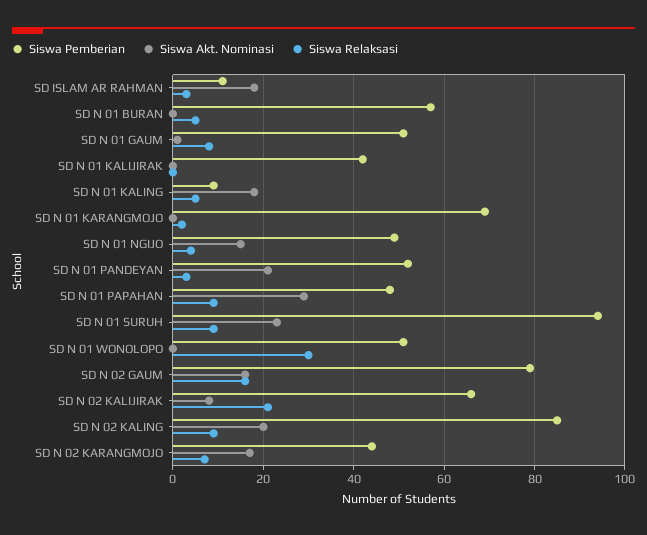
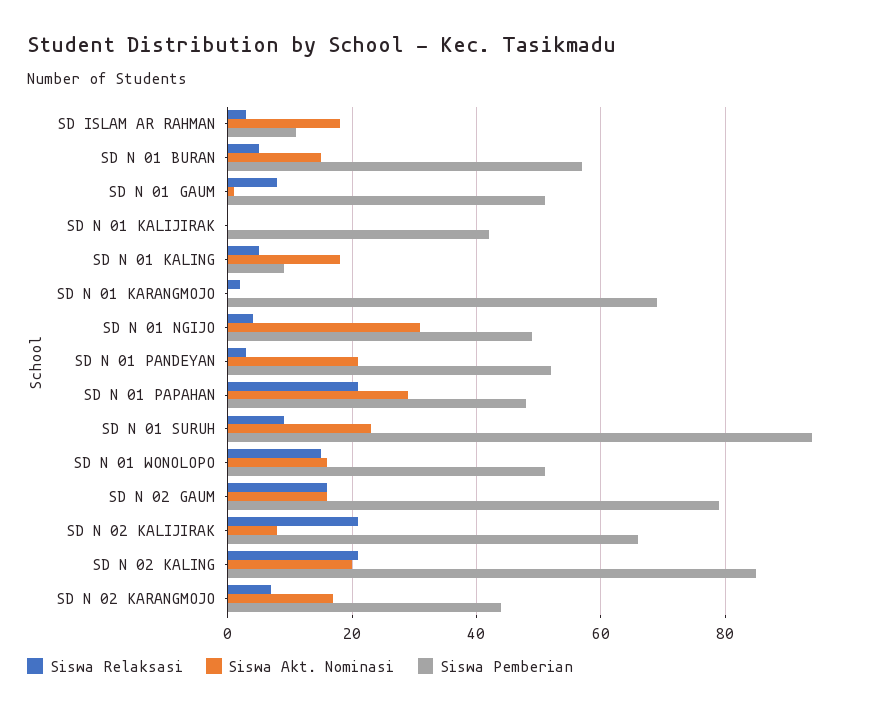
  {
    "Siswa Pemberian": {
      "SD ISLAM AR RAHMAN": 10,
      "SD N 01 BURAN": 55,
      "SD N 01 GAUM": 50,
      "SD N 01 KALIJIRAK": 40,
      "SD N 01 KALING": 10,
      "SD N 01 KARANGMOJO": 70,
      "SD N 01 NGIJO": 50,
      "SD N 01 PANDEYAN": 50,
      "SD N 01 PAPAHAN": 50,
      "SD N 01 SURUH": 95,
      "SD N 01 WONOLOPO": 50,
      "SD N 02 GAUM": 80,
      "SD N 02 KALIJIRAK": 65,
      "SD N 02 KALING": 85,
      "SD N 02 KARANGMOJO": 45
    },
    "Siswa Akt. Nominasi": {
      "SD ISLAM AR RAHMAN": 20,
-     "SD N 01 BURAN": 0,
+     "SD N 01 BURAN": 15,
      "SD N 01 GAUM": 0,
      "SD N 01 KALIJIRAK": 0,
      "SD N 01 KALING": 20,
      "SD N 01 KARANGMOJO": 0,
-     "SD N 01 NGIJO": 15,
+     "SD N 01 NGIJO": 30,
      "SD N 01 PANDEYAN": 20,
      "SD N 01 PAPAHAN": 30,
      "SD N 01 SURUH": 25,
-     "SD N 01 WONOLOPO": 0,
+     "SD N 01 WONOLOPO": 15,
      "SD N 02 GAUM": 15,
      "SD N 02 KALIJIRAK": 10,
      "SD N 02 KALING": 20,
      "SD N 02 KARANGMOJO": 15
    },
    "Siswa Relaksasi": {
      "SD ISLAM AR RAHMAN": 5,
      "SD N 01 BURAN": 5,
      "SD N 01 GAUM": 10,
      "SD N 01 KALIJIRAK": 0,
      "SD N 01 KALING": 5,
      "SD N 01 KARANGMOJO": 0,
      "SD N 01 NGIJO": 5,
      "SD N 01 PANDEYAN": 5,
-     "SD N 01 PAPAHAN": 10,
+     "SD N 01 PAPAHAN": 20,
      "SD N 01 SURUH": 10,
-     "SD N 01 WONOLOPO": 30,
+     "SD N 01 WONOLOPO": 15,
      "SD N 02 GAUM": 15,
      "SD N 02 KALIJIRAK": 20,
-     "SD N 02 KALING": 10,
+     "SD N 02 KALING": 20,
      "SD N 02 KARANGMOJO": 5
    }
  }

